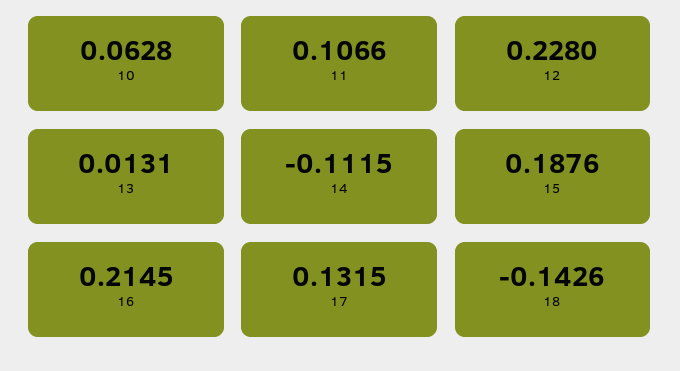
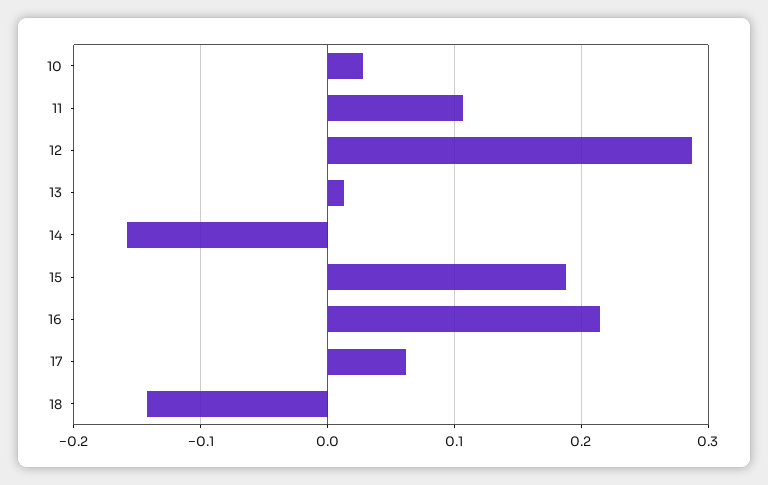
  {
-   "10": 0.0628,
+   "10": 0.03,
    "11": 0.1066,
-   "12": 0.228,
+   "12": 0.29,
    "13": 0.0131,
-   "14": -0.1115,
+   "14": -0.16,
    "15": 0.1876,
    "16": 0.2145,
-   "17": 0.1315,
+   "17": 0.06,
    "18": -0.1426
  }

